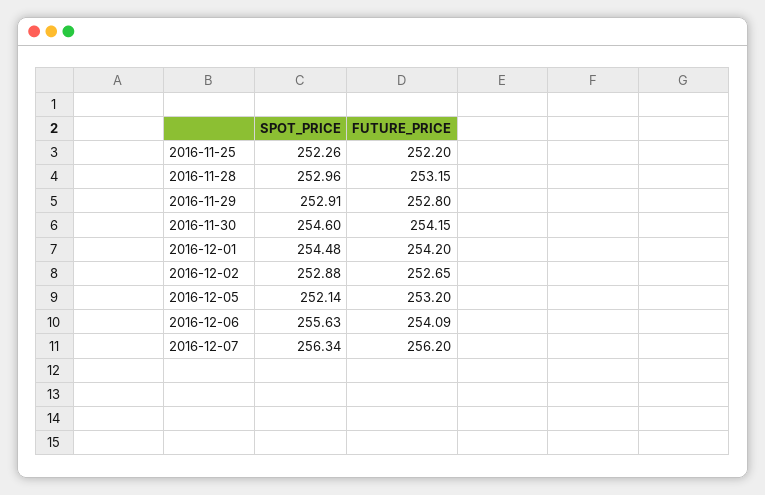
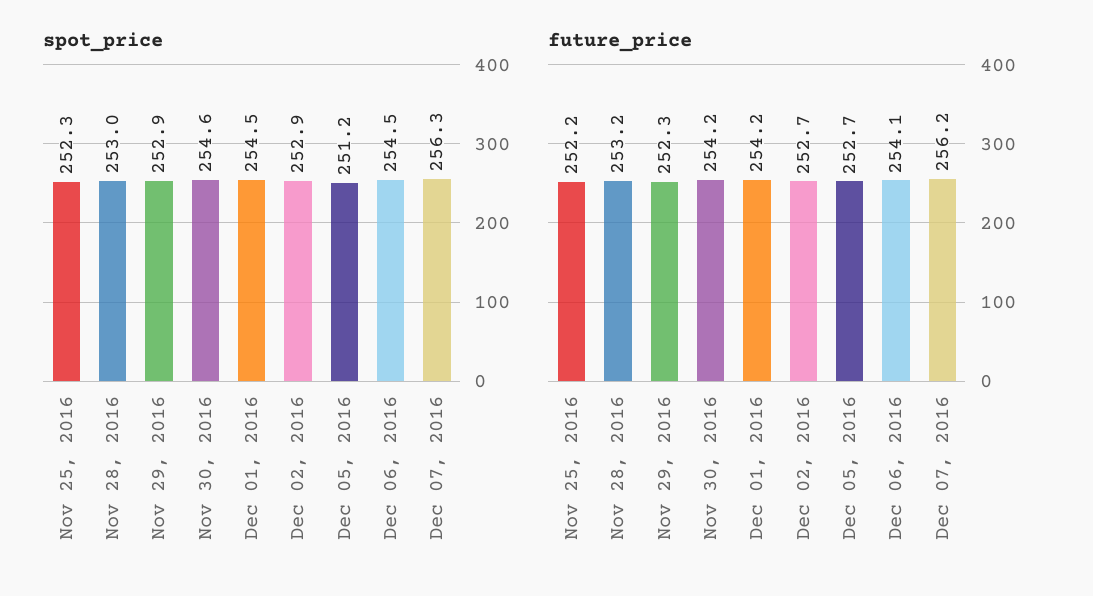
  {
    "SPOT_PRICE": {
      "2016-11-25": 252.26,
      "2016-11-28": 252.96,
      "2016-11-29": 252.91,
      "2016-11-30": 254.6,
      "2016-12-01": 254.48,
      "2016-12-02": 252.88,
-     "2016-12-05": 252.14,
+     "2016-12-05": 251.2,
-     "2016-12-06": 255.63,
+     "2016-12-06": 254.5,
      "2016-12-07": 256.34
    },
    "FUTURE_PRICE": {
      "2016-11-25": 252.2,
      "2016-11-28": 253.15,
-     "2016-11-29": 252.8,
+     "2016-11-29": 252.3,
      "2016-11-30": 254.15,
      "2016-12-01": 254.2,
      "2016-12-02": 252.65,
-     "2016-12-05": 253.2,
+     "2016-12-05": 252.7,
      "2016-12-06": 254.09,
      "2016-12-07": 256.2
    }
  }

